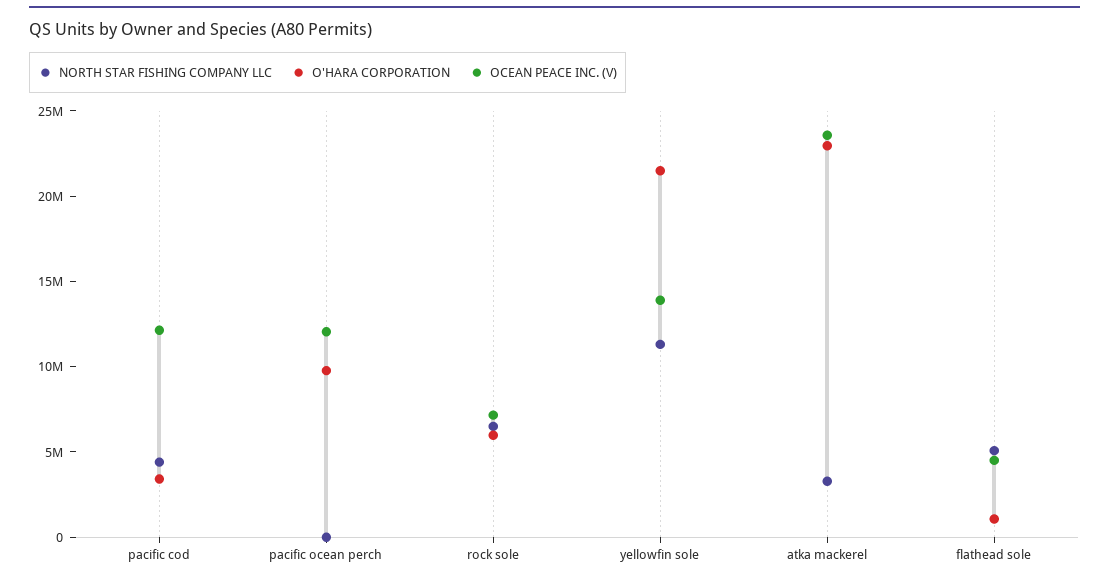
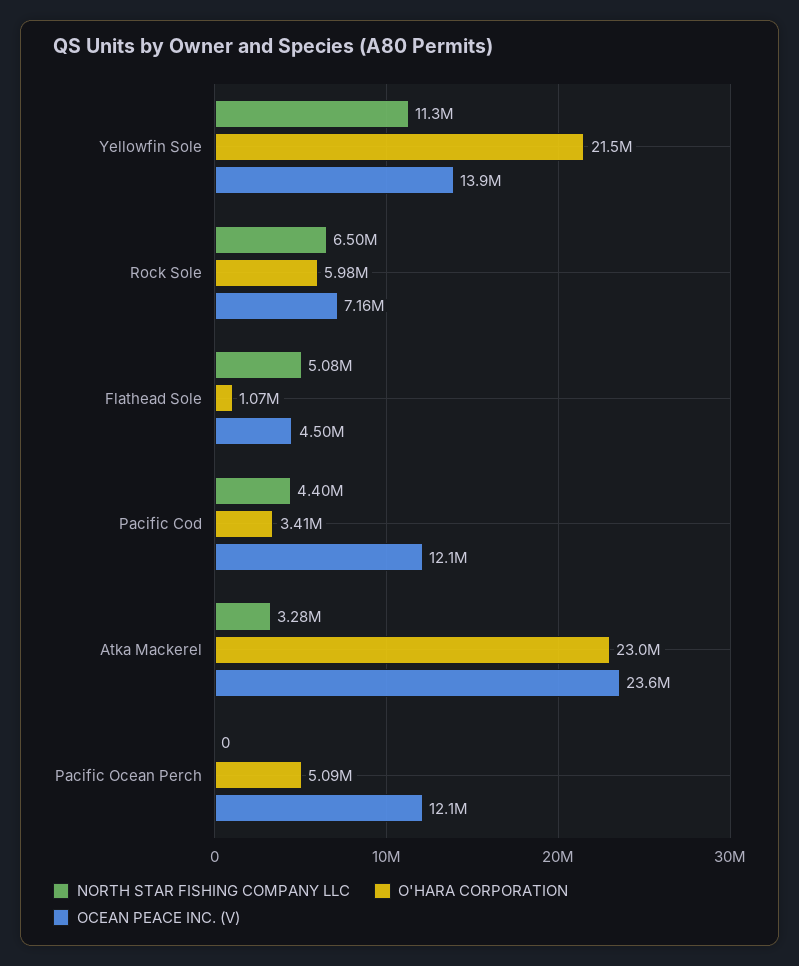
  {
    "NORTH STAR FISHING COMPANY LLC": {
      "pacific cod": 4400000,
      "pacific ocean perch": 0,
      "rock sole": 6500000,
      "yellowfin sole": 11300000,
      "atka mackerel": 3280000,
      "flathead sole": 5080000
    },
    "O'HARA CORPORATION": {
      "pacific cod": 3410000,
-     "pacific ocean perch": 10000000,
+     "pacific ocean perch": 5090000,
      "rock sole": 5980000,
      "yellowfin sole": 21500000,
      "atka mackerel": 23000000,
      "flathead sole": 1070000
    },
    "OCEAN PEACE INC. (V)": {
      "pacific cod": 12100000,
      "pacific ocean perch": 12100000,
      "rock sole": 7160000,
      "yellowfin sole": 13900000,
      "atka mackerel": 23600000,
      "flathead sole": 4500000
    }
  }

